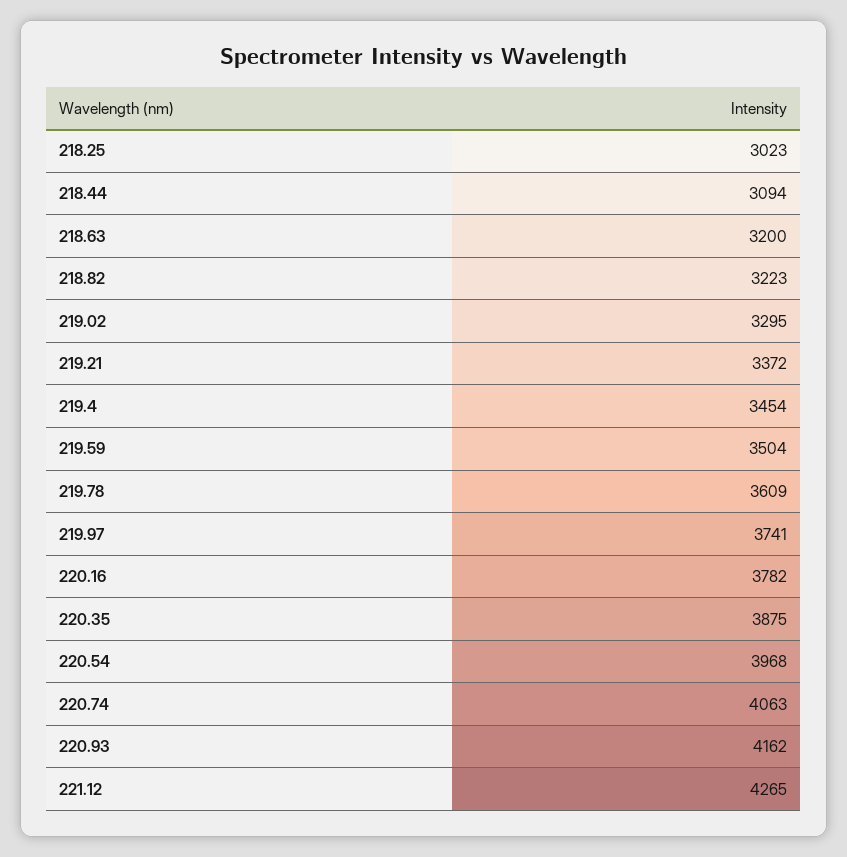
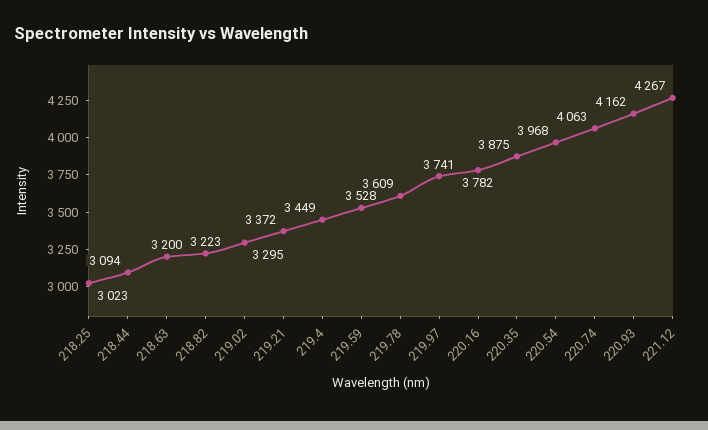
  {
    "218.25": 3023,
    "218.44": 3094,
    "218.63": 3200,
    "218.82": 3223,
    "219.02": 3295,
    "219.21": 3372,
-   "219.4": 3454,
+   "219.4": 3449,
-   "219.59": 3504,
+   "219.59": 3528,
    "219.78": 3609,
    "219.97": 3741,
    "220.16": 3782,
    "220.35": 3875,
    "220.54": 3968,
    "220.74": 4063,
    "220.93": 4162,
-   "221.12": 4265
+   "221.12": 4267
  }

